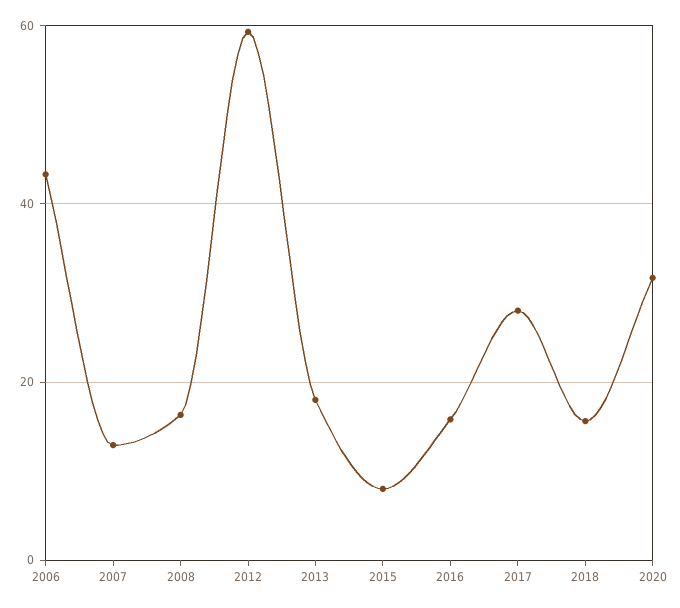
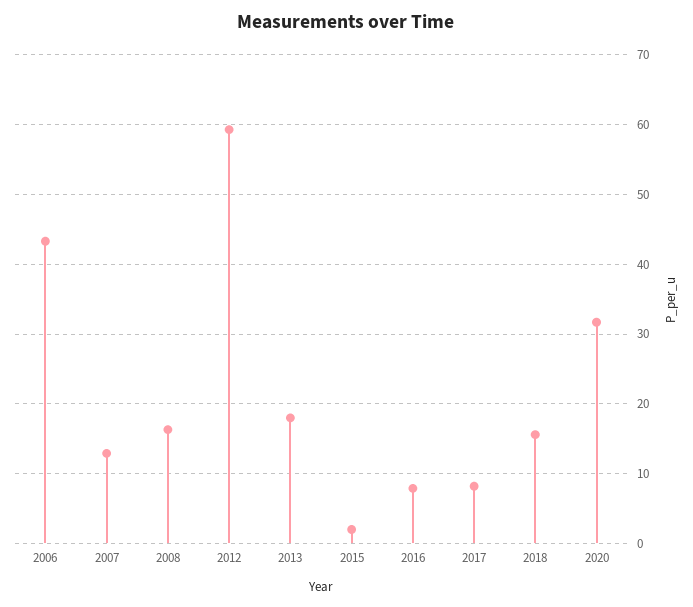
  {
    "2006": 43,
    "2007": 13,
    "2008": 16,
    "2012": 59,
    "2013": 18,
-   "2015": 8,
+   "2015": 2,
-   "2016": 16,
+   "2016": 8,
-   "2017": 28,
+   "2017": 8,
    "2018": 16,
    "2020": 32
  }

